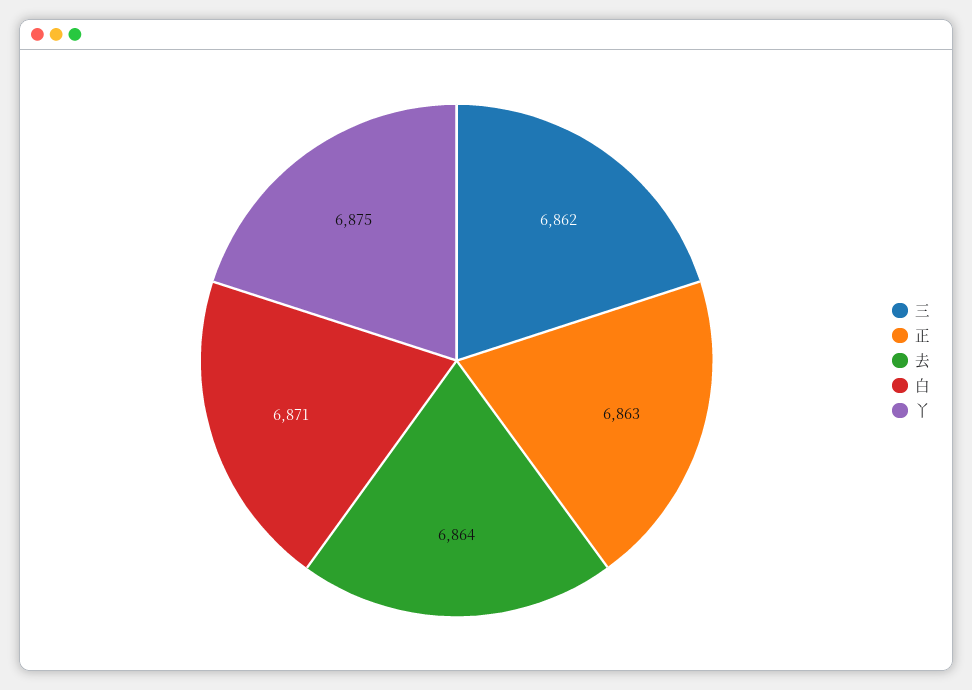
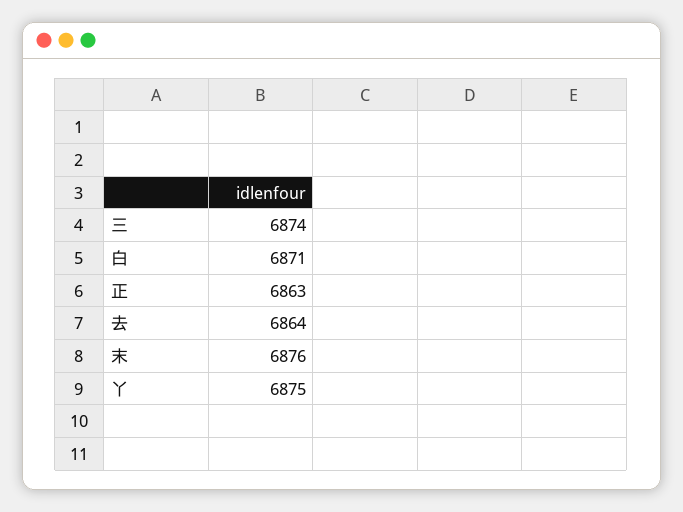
  {
-   "三": 6862,
+   "三": 6874,
    "正": 6863,
    "去": 6864,
    "白": 6871,
-   "丫": 6875
+   "丫": 6875,
+   "末": 6876
  }

